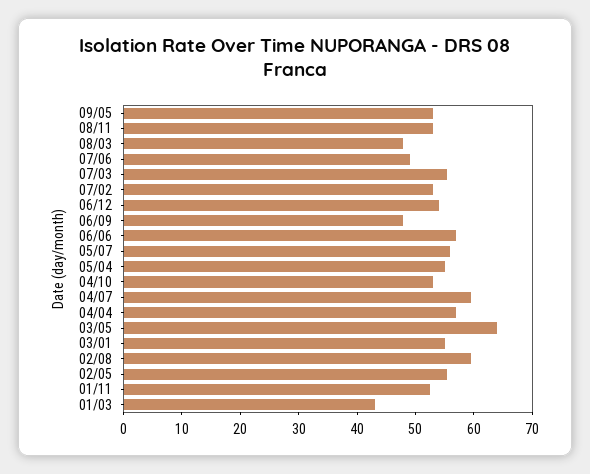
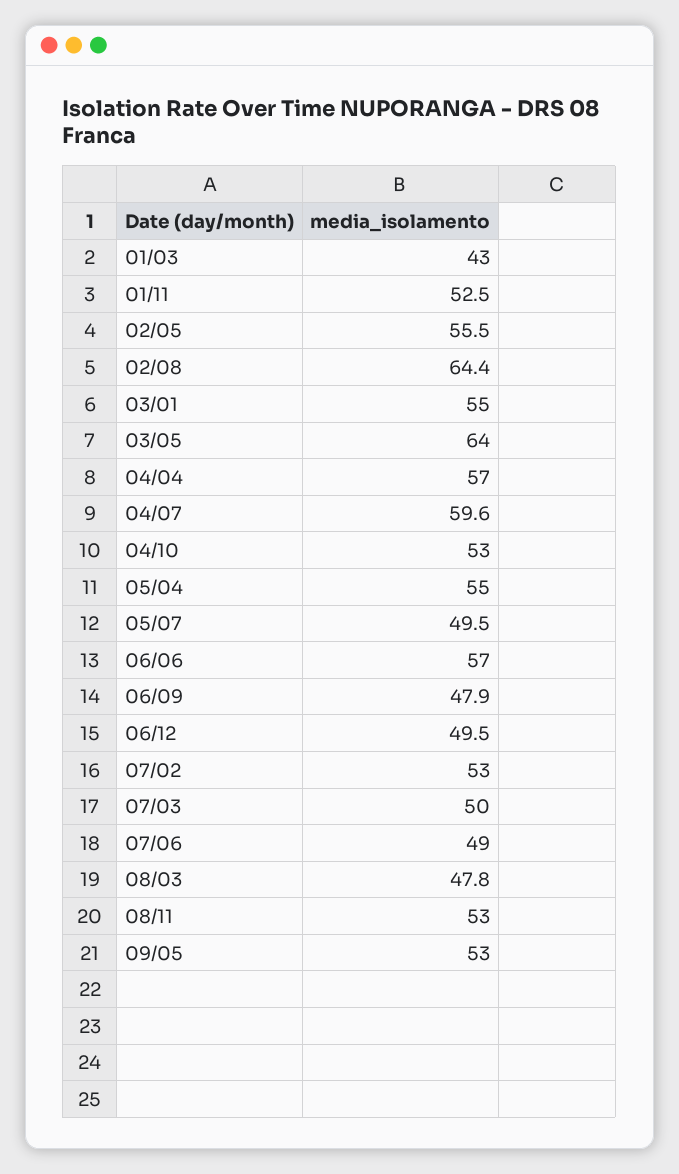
  {
    "09/05": 53,
    "08/11": 53,
    "08/03": 47.8,
    "07/06": 49,
-   "07/03": 56,
+   "07/03": 50,
    "07/02": 53,
-   "06/12": 54,
+   "06/12": 49.5,
    "06/09": 47.9,
    "06/06": 57,
-   "05/07": 56,
+   "05/07": 49.5,
    "05/04": 55,
    "04/10": 53,
    "04/07": 59.6,
    "04/04": 57,
    "03/05": 64,
    "03/01": 55,
-   "02/08": 60,
+   "02/08": 64.4,
    "02/05": 55.5,
    "01/11": 52.5,
    "01/03": 43
  }

